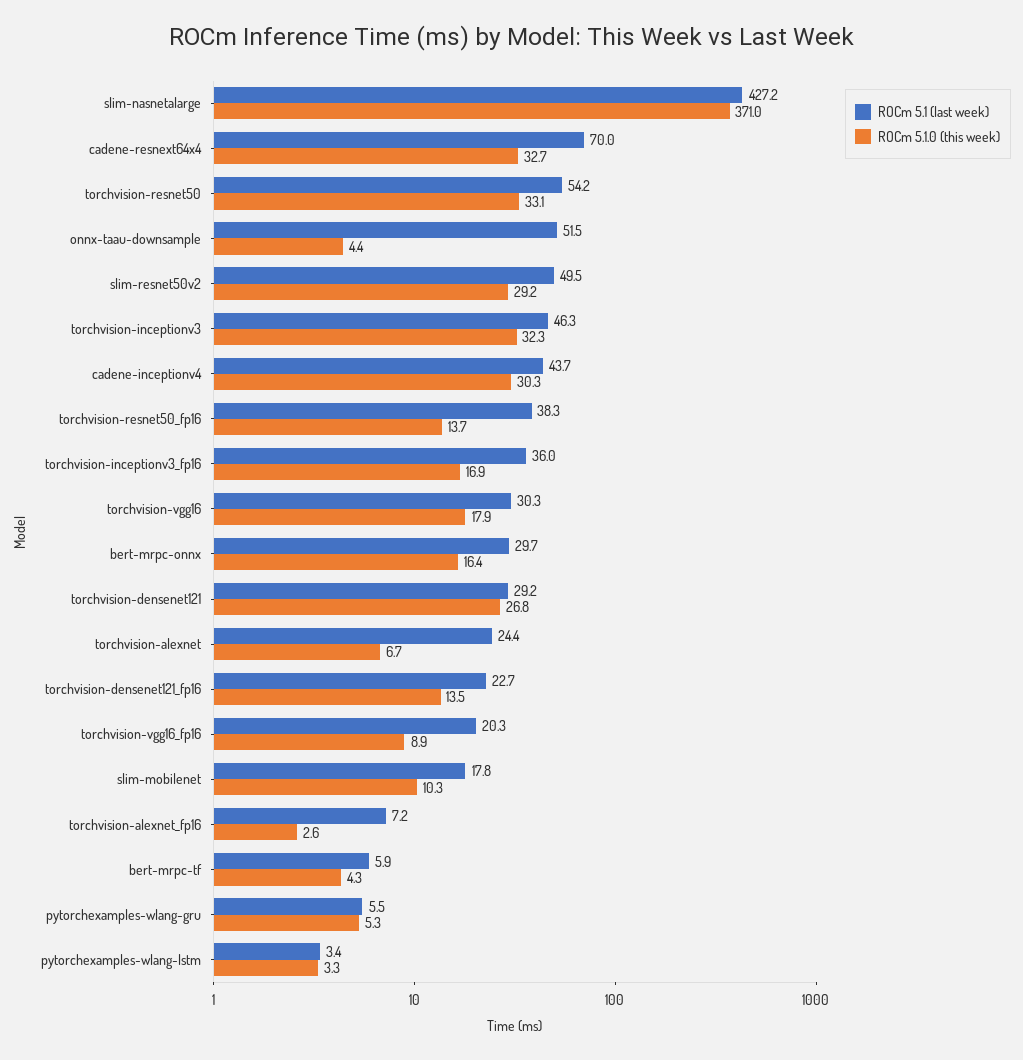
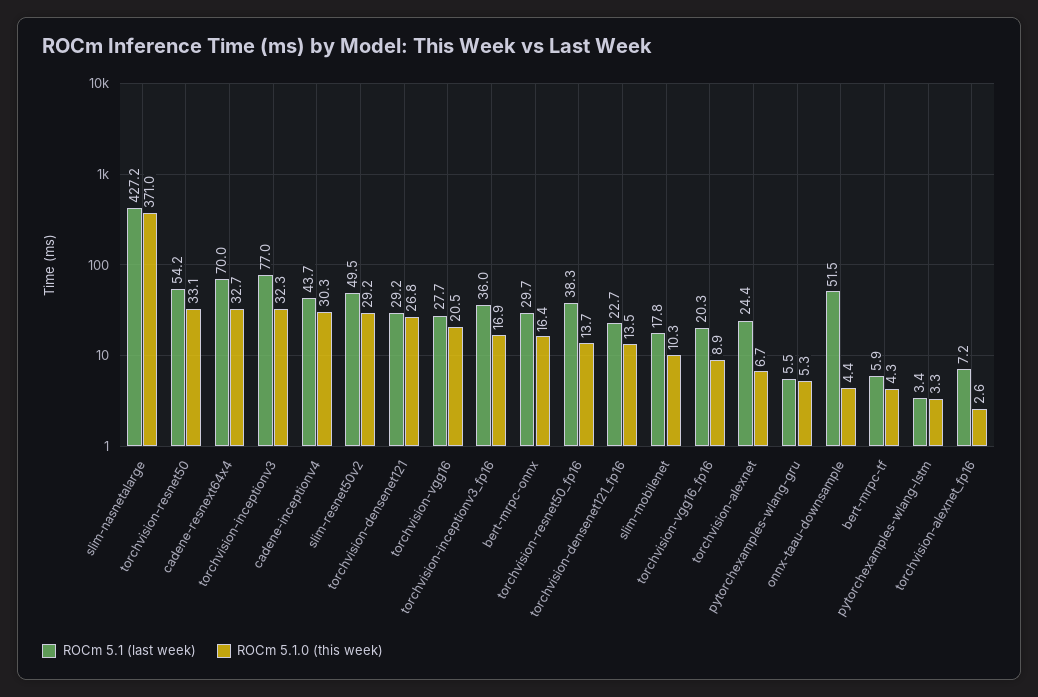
  {
    "ROCm 5.1 (last week)": {
      "slim-nasnetalarge": 427.2,
      "cadene-resnext64x4": 70,
      "torchvision-resnet50": 54.2,
      "onnx-taau-downsample": 51.5,
      "slim-resnet50v2": 49.5,
-     "torchvision-inceptionv3": 46.3,
+     "torchvision-inceptionv3": 77,
      "cadene-inceptionv4": 43.7,
      "torchvision-resnet50_fp16": 38.3,
      "torchvision-inceptionv3_fp16": 36,
-     "torchvision-vgg16": 30.3,
+     "torchvision-vgg16": 27.7,
      "bert-mrpc-onnx": 29.7,
      "torchvision-densenet121": 29.2,
      "torchvision-alexnet": 24.4,
      "torchvision-densenet121_fp16": 22.7,
      "torchvision-vgg16_fp16": 20.3,
      "slim-mobilenet": 17.8,
      "torchvision-alexnet_fp16": 7.2,
      "bert-mrpc-tf": 5.9,
      "pytorchexamples-wlang-gru": 5.5,
      "pytorchexamples-wlang-lstm": 3.4
    },
    "ROCm 5.1.0 (this week)": {
      "slim-nasnetalarge": 371,
      "cadene-resnext64x4": 32.7,
      "torchvision-resnet50": 33.1,
      "onnx-taau-downsample": 4.4,
      "slim-resnet50v2": 29.2,
      "torchvision-inceptionv3": 32.3,
      "cadene-inceptionv4": 30.3,
      "torchvision-resnet50_fp16": 13.7,
      "torchvision-inceptionv3_fp16": 16.9,
-     "torchvision-vgg16": 17.9,
+     "torchvision-vgg16": 20.5,
      "bert-mrpc-onnx": 16.4,
      "torchvision-densenet121": 26.8,
      "torchvision-alexnet": 6.7,
      "torchvision-densenet121_fp16": 13.5,
      "torchvision-vgg16_fp16": 8.9,
      "slim-mobilenet": 10.3,
      "torchvision-alexnet_fp16": 2.6,
      "bert-mrpc-tf": 4.3,
      "pytorchexamples-wlang-gru": 5.3,
      "pytorchexamples-wlang-lstm": 3.3
    }
  }

